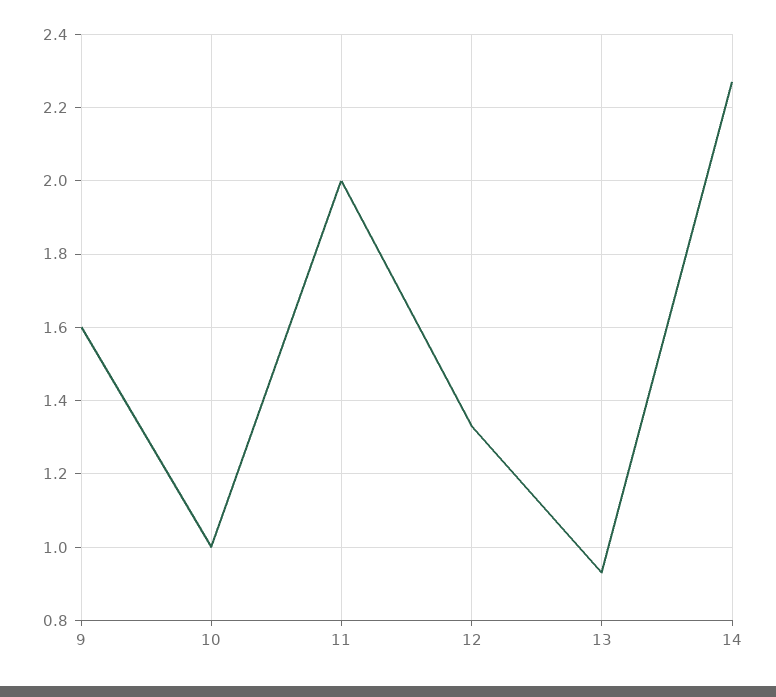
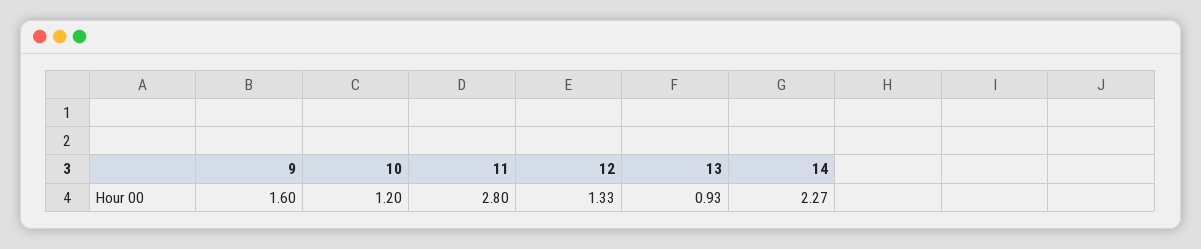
  {
    "9": 1.6,
-   "10": 1,
+   "10": 1.2,
-   "11": 2,
+   "11": 2.8,
    "12": 1.33,
    "13": 0.93,
    "14": 2.27
  }

